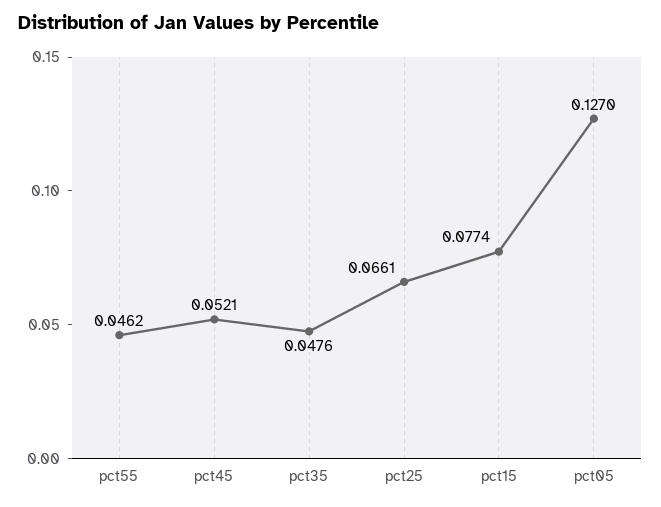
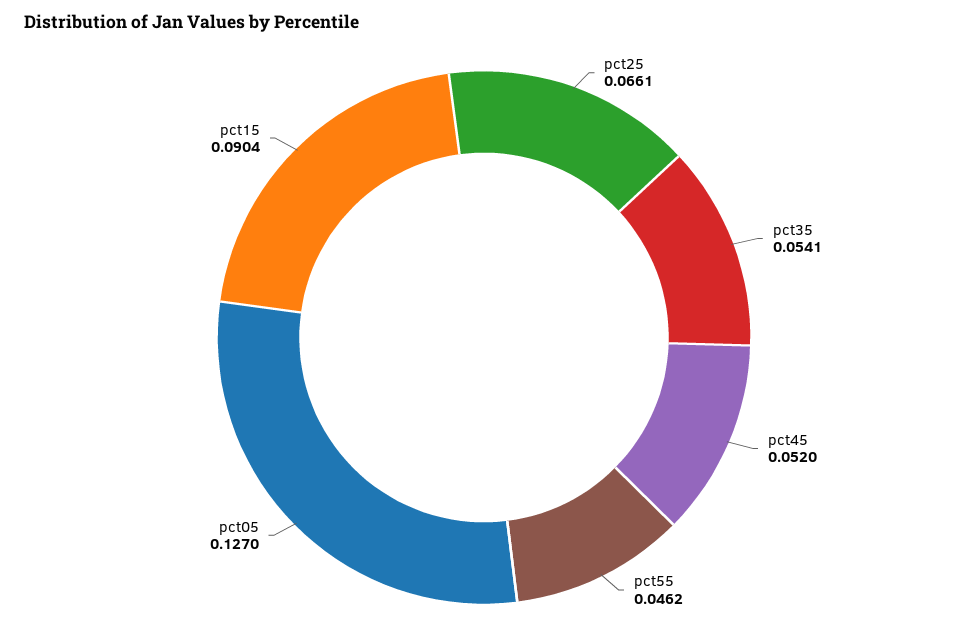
  {
    "pct55": 0.0462,
-   "pct45": 0.0521,
+   "pct45": 0.052,
-   "pct35": 0.0476,
+   "pct35": 0.0541,
    "pct25": 0.0661,
-   "pct15": 0.0774,
+   "pct15": 0.0904,
    "pct05": 0.127
  }

